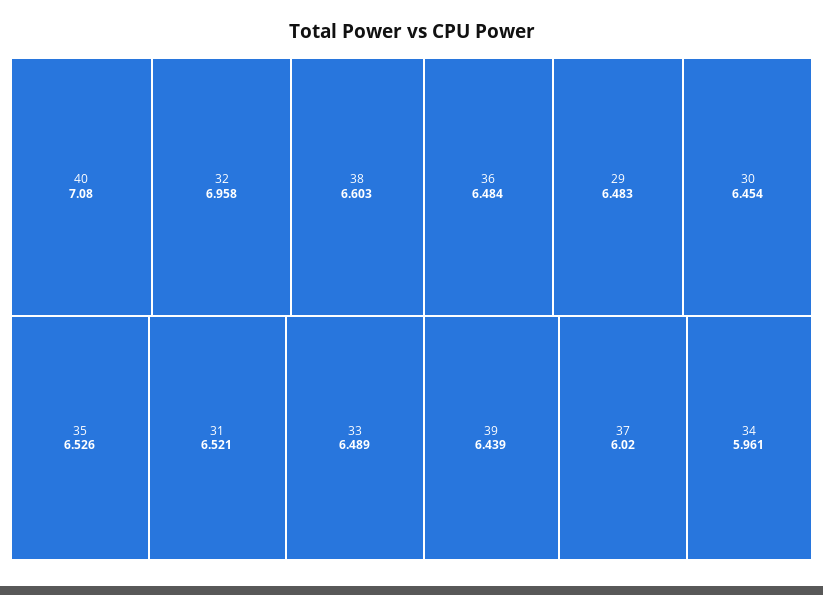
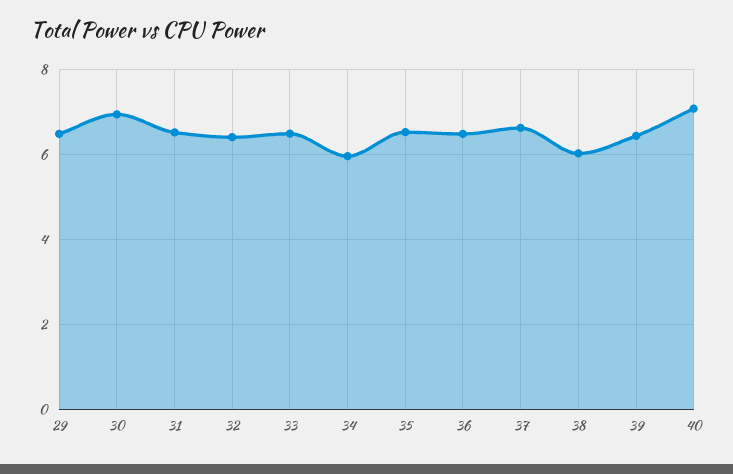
  {
    "40": 7.08,
-   "32": 6.958,
+   "32": 6.4,
-   "38": 6.603,
+   "38": 6,
    "35": 6.526,
    "31": 6.521,
    "33": 6.489,
    "36": 6.484,
    "29": 6.483,
-   "30": 6.454,
+   "30": 7,
    "39": 6.439,
-   "37": 6.02,
+   "37": 6.6,
    "34": 5.961
  }

